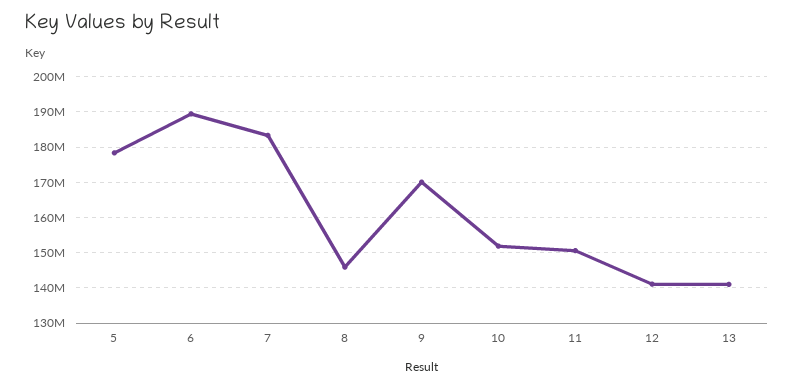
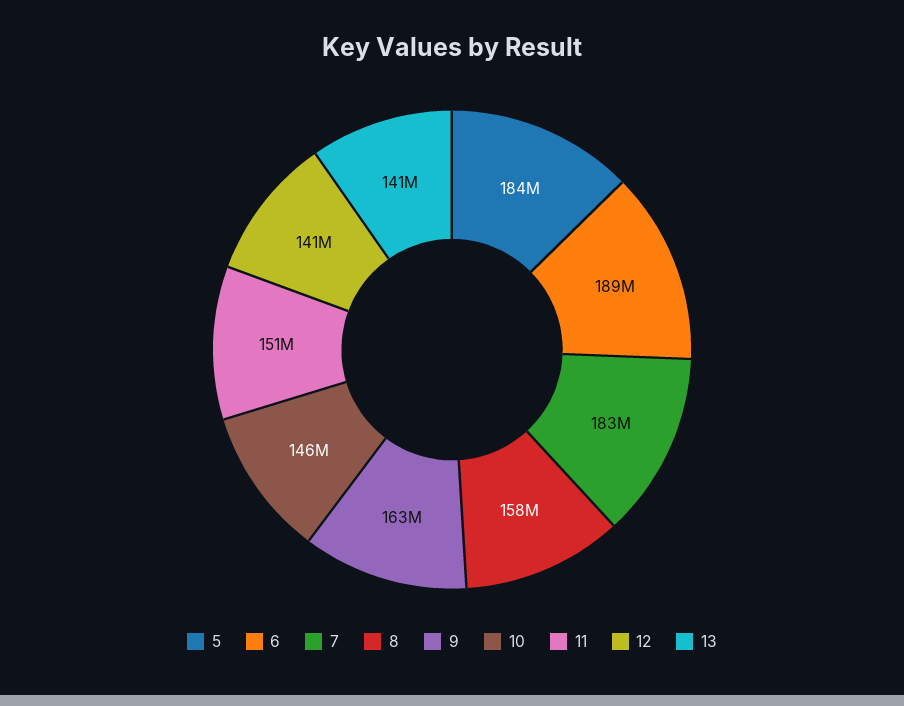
  {
-   "5": 178000000,
+   "5": 184000000,
    "6": 189000000,
    "7": 183000000,
-   "8": 146000000,
+   "8": 158000000,
-   "9": 170000000,
+   "9": 163000000,
-   "10": 152000000,
+   "10": 146000000,
    "11": 151000000,
    "12": 141000000,
    "13": 141000000
  }

